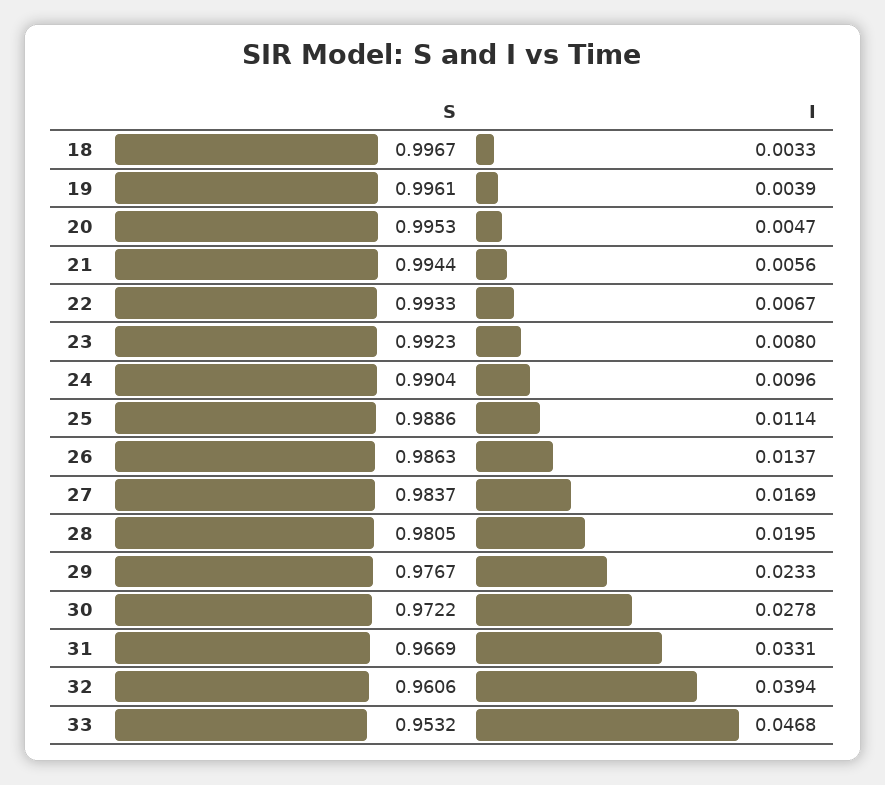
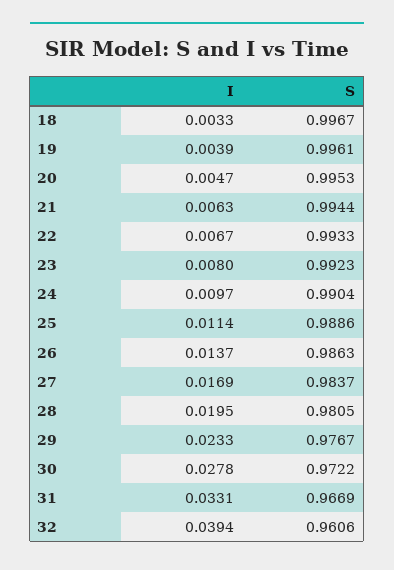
  {
    "S": {
      "18": 0.9967,
      "19": 0.9961,
      "20": 0.9953,
      "21": 0.9944,
      "22": 0.9933,
      "23": 0.9923,
      "24": 0.9904,
      "25": 0.9886,
      "26": 0.9863,
      "27": 0.9837,
      "28": 0.9805,
      "29": 0.9767,
      "30": 0.9722,
      "31": 0.9669,
-     "32": 0.9606,
+     "32": 0.9606
-     "33": 0.9532
    },
    "I": {
      "18": 0.0033,
      "19": 0.0039,
      "20": 0.0047,
-     "21": 0.0056,
+     "21": 0.0063,
      "22": 0.0067,
      "23": 0.008,
-     "24": 0.0096,
+     "24": 0.0097,
      "25": 0.0114,
      "26": 0.0137,
      "27": 0.0169,
      "28": 0.0195,
      "29": 0.0233,
      "30": 0.0278,
      "31": 0.0331,
-     "32": 0.0394,
+     "32": 0.0394
-     "33": 0.0468
    }
  }

